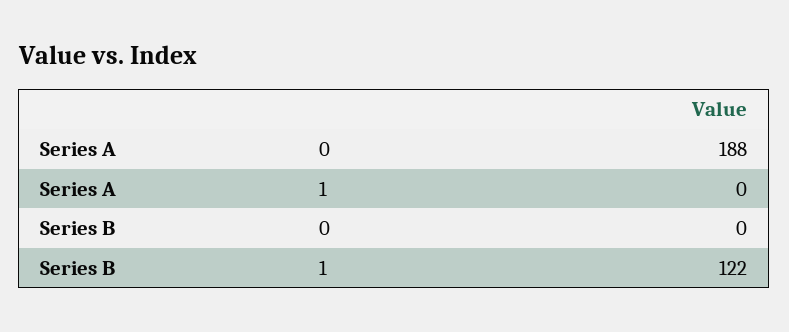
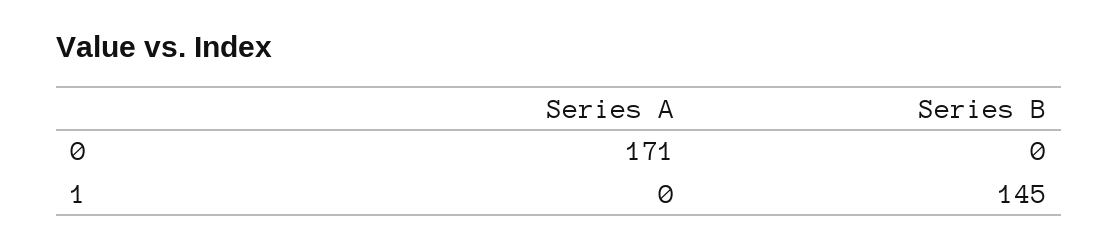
  {
    "Series A": {
-     "0": 188,
+     "0": 171,
      "1": 0
    },
    "Series B": {
      "0": 0,
-     "1": 122
+     "1": 145
    }
  }

